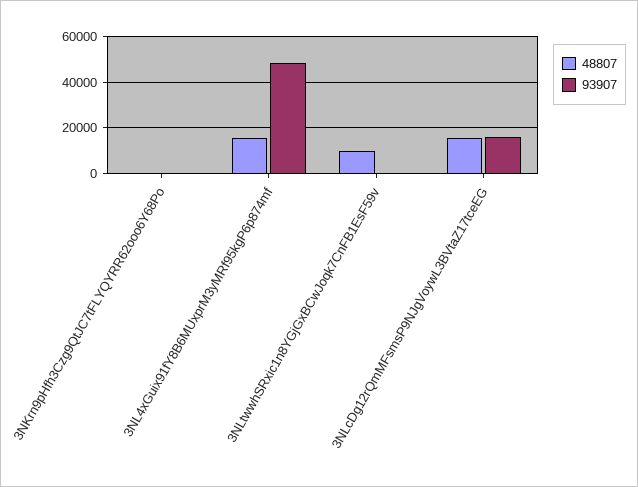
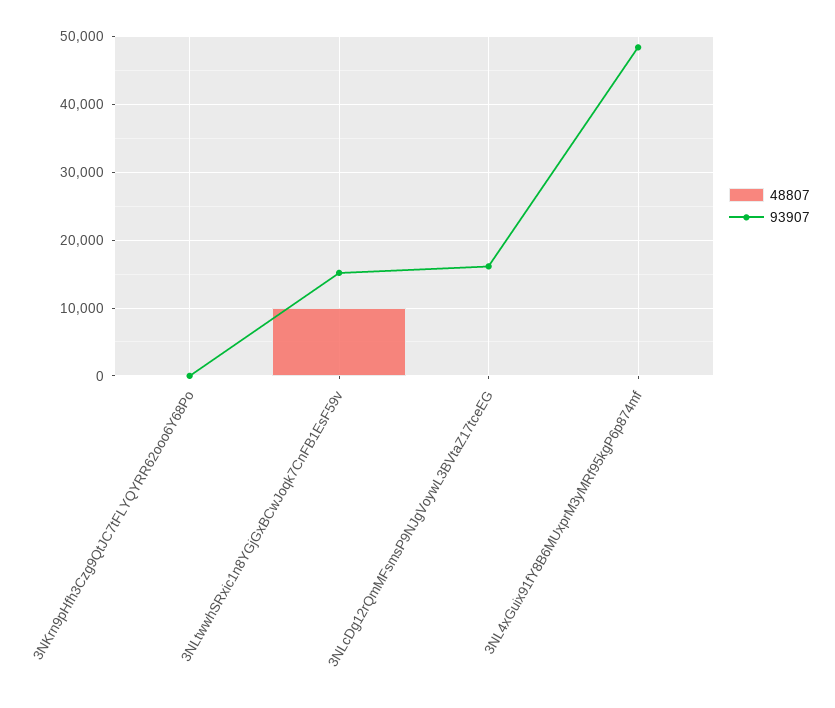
  {
    "48807": {
      "3NKrn9pHfh3Czg9QtJC7tFLYQYRR62ooo6Y68Po": 0,
-     "3NL4xGuix91fY8B6MUxprM3yMRf95kgP6p874mf": 15000,
+     "3NL4xGuix91fY8B6MUxprM3yMRf95kgP6p874mf": 0,
      "3NLtwwhSRxic1n8YGjGxBCwJoqk7CnFB1EsF59v": 10000,
-     "3NLcDg12rQmMFsmsP9NJgVoywL3BVtaZ17tceEG": 15000
+     "3NLcDg12rQmMFsmsP9NJgVoywL3BVtaZ17tceEG": 0
    },
    "93907": {
      "3NKrn9pHfh3Czg9QtJC7tFLYQYRR62ooo6Y68Po": 0,
      "3NL4xGuix91fY8B6MUxprM3yMRf95kgP6p874mf": 48000,
-     "3NLtwwhSRxic1n8YGjGxBCwJoqk7CnFB1EsF59v": 0,
+     "3NLtwwhSRxic1n8YGjGxBCwJoqk7CnFB1EsF59v": 15000,
      "3NLcDg12rQmMFsmsP9NJgVoywL3BVtaZ17tceEG": 16000
    }
  }

